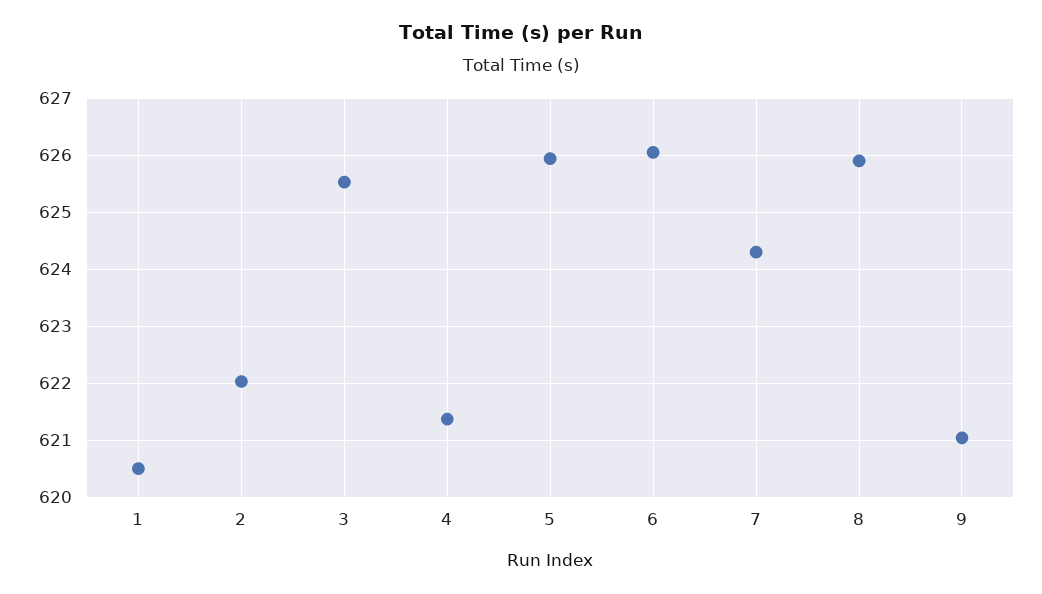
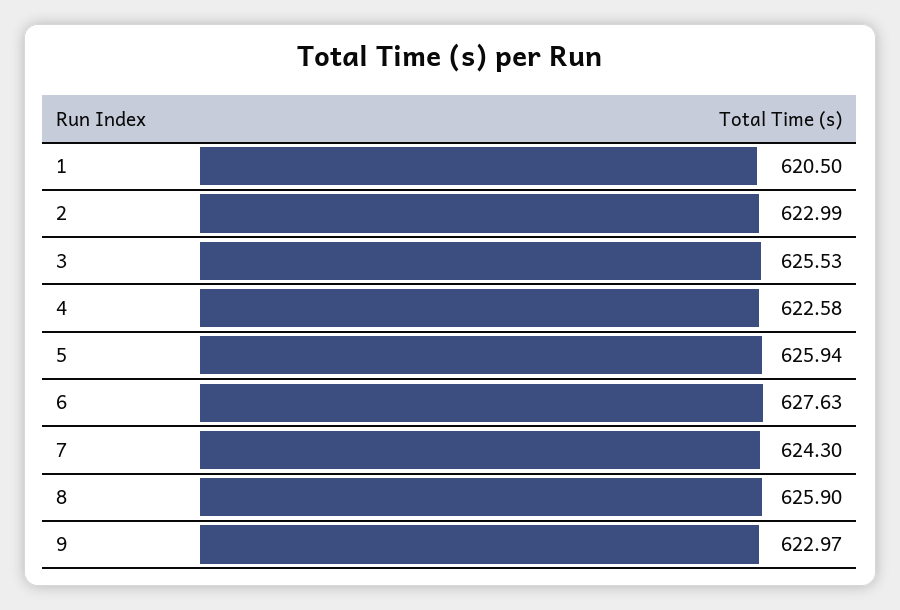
  {
    "1": 620.5,
-   "2": 622,
+   "2": 622.99,
    "3": 625.53,
-   "4": 621.4,
+   "4": 622.58,
    "5": 625.94,
-   "6": 626,
+   "6": 627.63,
    "7": 624.3,
    "8": 625.9,
-   "9": 621
+   "9": 622.97
  }

